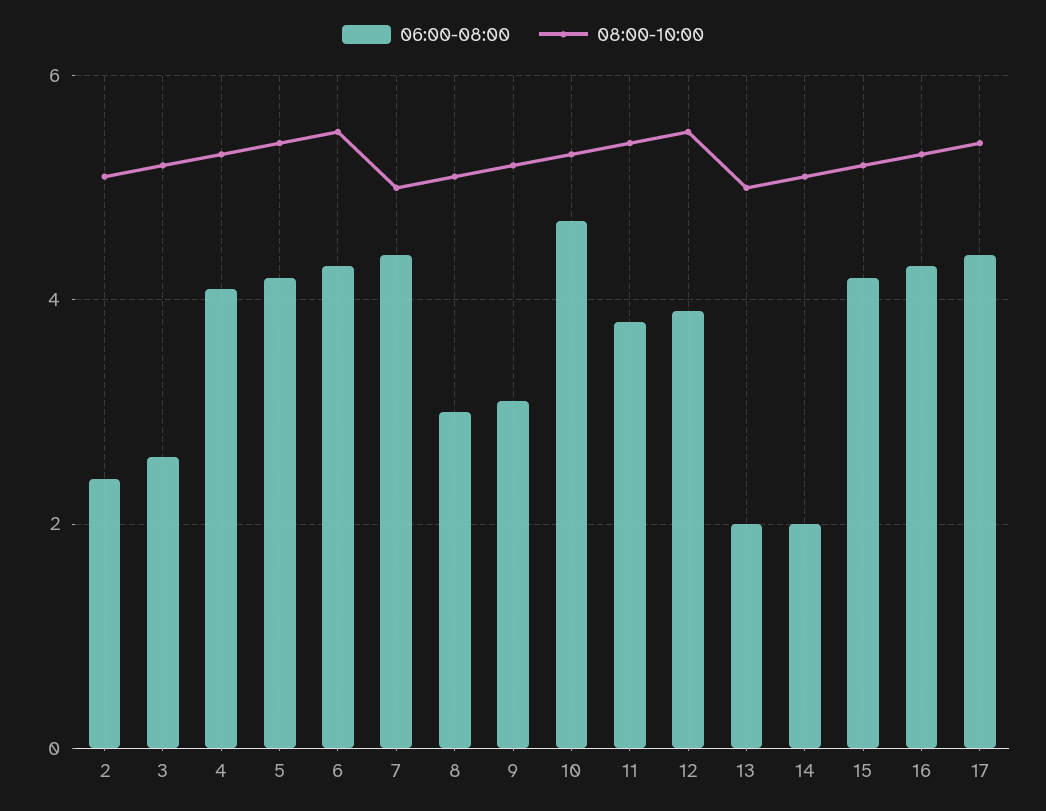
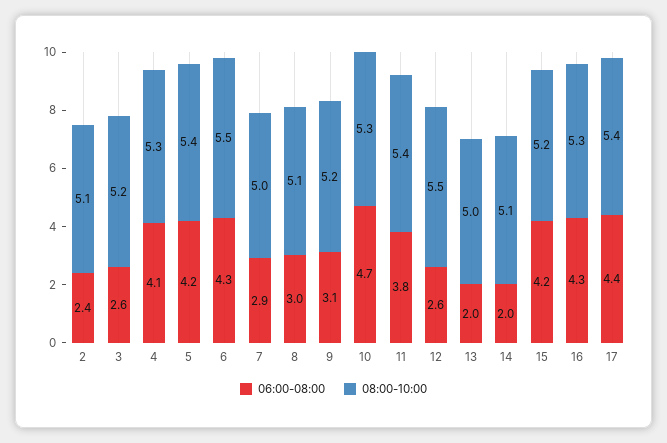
  {
    "06:00-08:00": {
      "2": 2.4,
      "3": 2.6,
      "4": 4.1,
      "5": 4.2,
      "6": 4.3,
-     "7": 4.5,
+     "7": 2.9,
      "8": 3,
      "9": 3.1,
      "10": 4.7,
      "11": 3.8,
-     "12": 4,
+     "12": 2.6,
      "13": 2,
      "14": 2,
      "15": 4.2,
      "16": 4.3,
      "17": 4.4
    },
    "08:00-10:00": {
      "2": 5.1,
      "3": 5.2,
      "4": 5.3,
      "5": 5.4,
      "6": 5.5,
      "7": 5,
      "8": 5.1,
      "9": 5.2,
      "10": 5.3,
      "11": 5.4,
      "12": 5.5,
      "13": 5,
      "14": 5.1,
      "15": 5.2,
      "16": 5.3,
      "17": 5.4
    }
  }

